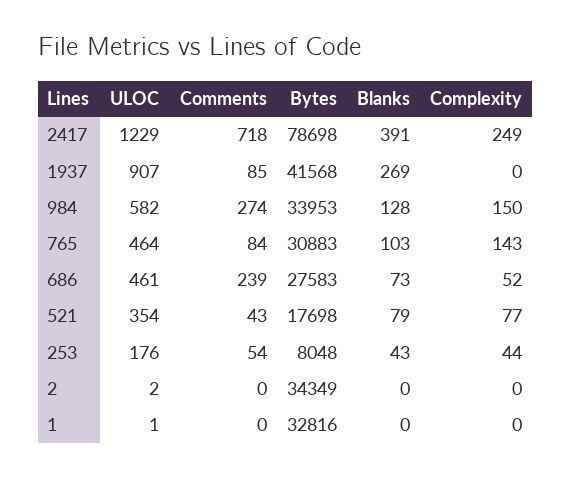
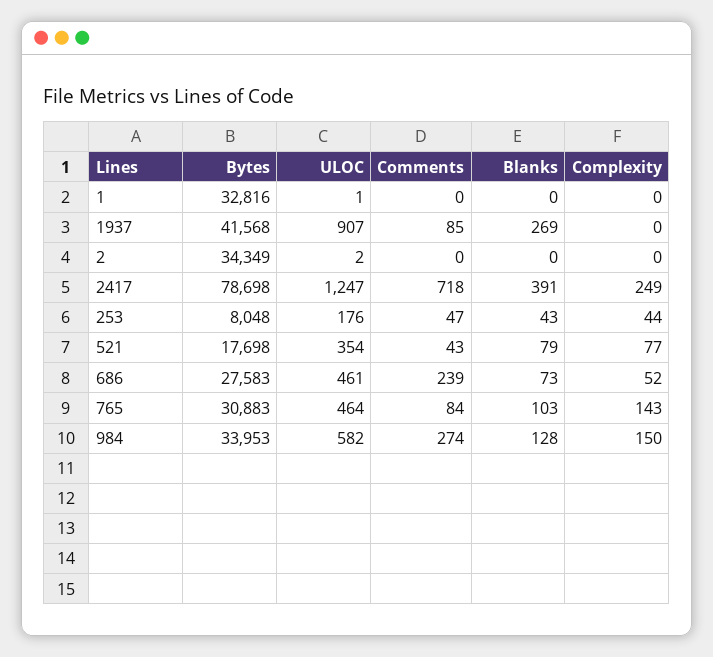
  {
    "ULOC": {
-     "2417": 1229,
+     "2417": 1247,
      "1937": 907,
      "984": 582,
      "765": 464,
      "686": 461,
      "521": 354,
      "253": 176,
      "2": 2,
      "1": 1
    },
    "Comments": {
      "2417": 718,
      "1937": 85,
      "984": 274,
      "765": 84,
      "686": 239,
      "521": 43,
-     "253": 54,
+     "253": 47,
      "2": 0,
      "1": 0
    },
    "Bytes": {
      "2417": 78698,
      "1937": 41568,
      "984": 33953,
      "765": 30883,
      "686": 27583,
      "521": 17698,
      "253": 8048,
      "2": 34349,
      "1": 32816
    },
    "Blanks": {
      "2417": 391,
      "1937": 269,
      "984": 128,
      "765": 103,
      "686": 73,
      "521": 79,
      "253": 43,
      "2": 0,
      "1": 0
    },
    "Complexity": {
      "2417": 249,
      "1937": 0,
      "984": 150,
      "765": 143,
      "686": 52,
      "521": 77,
      "253": 44,
      "2": 0,
      "1": 0
    }
  }

